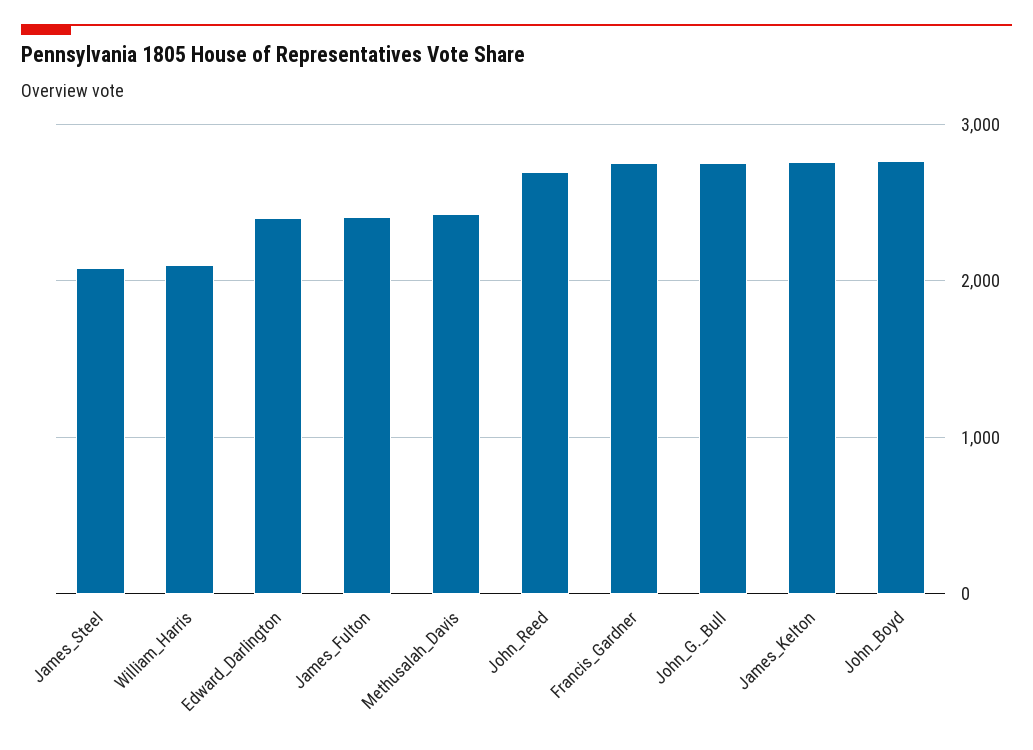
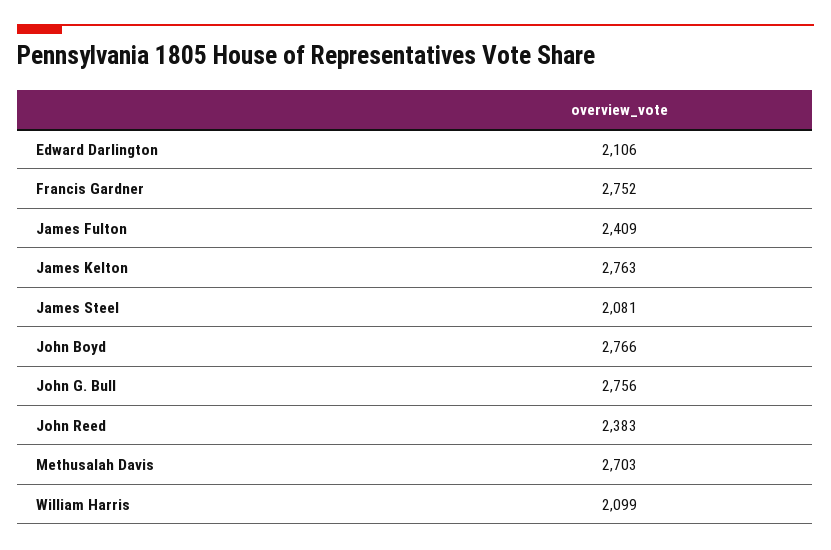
  {
    "James_Steel": 2081,
    "William_Harris": 2099,
-   "Edward_Darlington": 2400,
+   "Edward_Darlington": 2106,
    "James_Fulton": 2409,
-   "Methusalah_Davis": 2400,
+   "Methusalah_Davis": 2703,
-   "John_Reed": 2700,
+   "John_Reed": 2383,
    "Francis_Gardner": 2752,
    "John_G._Bull": 2756,
    "James_Kelton": 2763,
    "John_Boyd": 2766
  }

